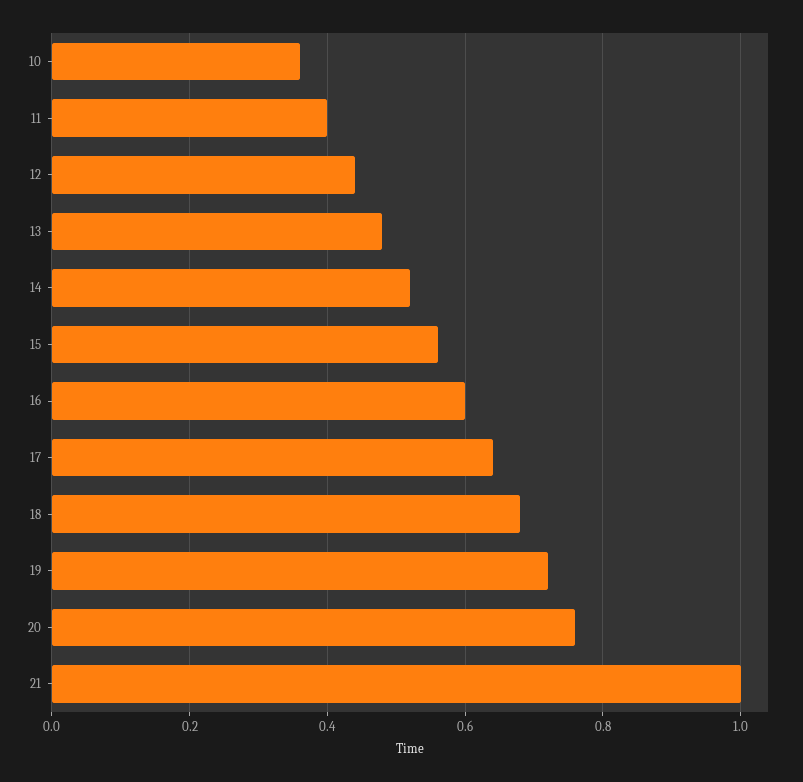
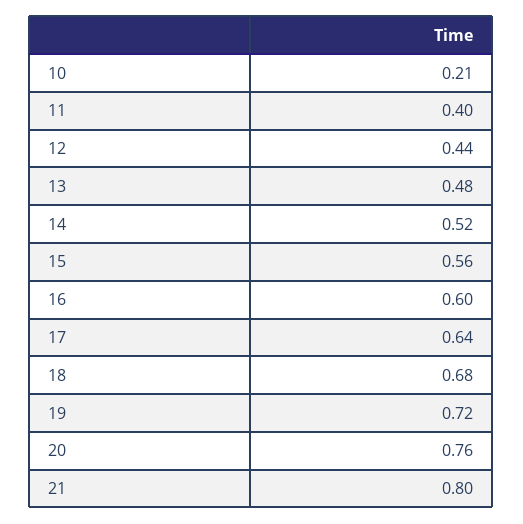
  {
-   "10": 0.35,
+   "10": 0.21,
    "11": 0.4,
    "12": 0.44,
    "13": 0.48,
    "14": 0.52,
    "15": 0.56,
    "16": 0.6,
    "17": 0.64,
    "18": 0.68,
    "19": 0.72,
    "20": 0.76,
-   "21": 1
+   "21": 0.8
  }

